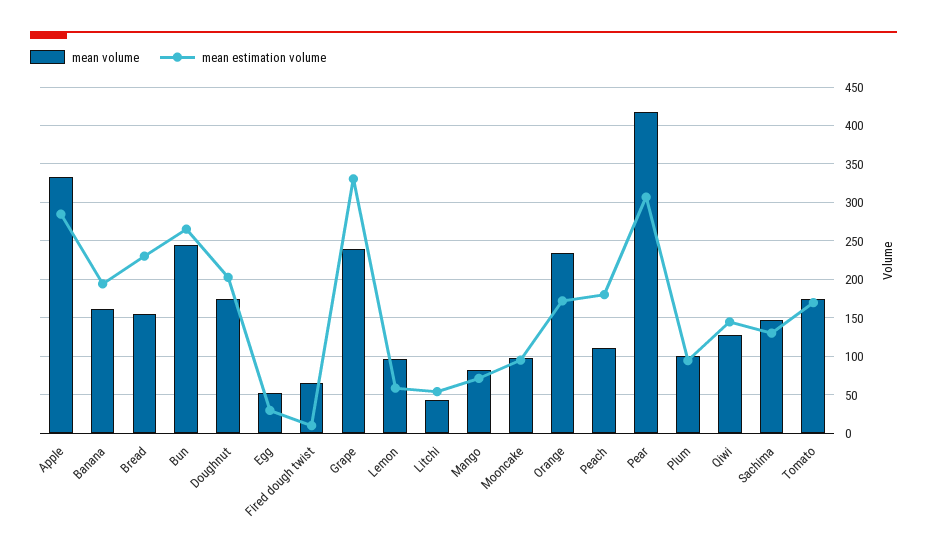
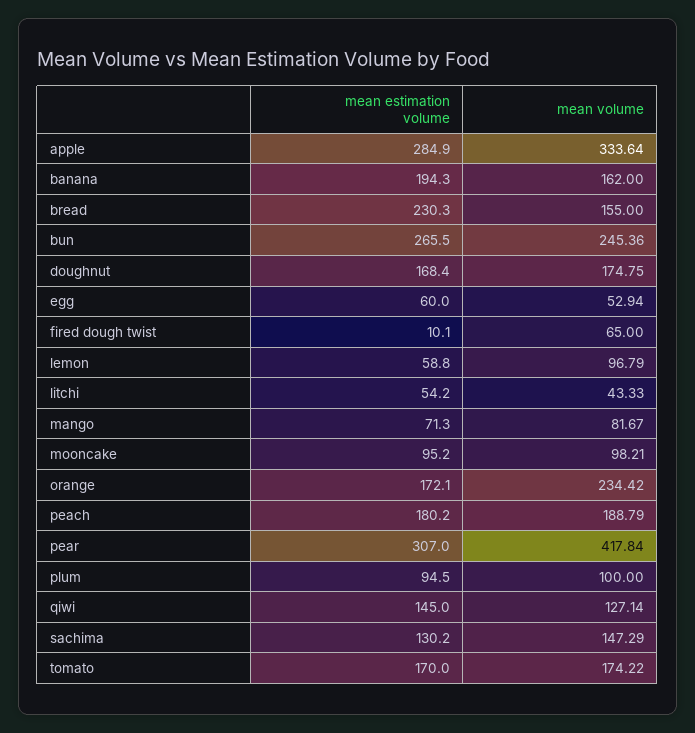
  {
    "mean volume": {
      "Apple": 333.64,
      "Banana": 162,
      "Bread": 155,
      "Bun": 245.36,
      "Doughnut": 174.75,
      "Egg": 52.94,
      "Fired dough twist": 65,
-     "Grape": 240,
      "Lemon": 96.79,
      "Litchi": 43.33,
      "Mango": 81.67,
      "Mooncake": 98.21,
      "Orange": 234.42,
-     "Peach": 110,
+     "Peach": 188.79,
      "Pear": 417.84,
      "Plum": 100,
      "Qiwi": 127.14,
      "Sachima": 147.29,
      "Tomato": 174.22
    },
    "mean estimation volume": {
      "Apple": 284.9,
      "Banana": 194.3,
      "Bread": 230.3,
      "Bun": 265.5,
-     "Doughnut": 200,
+     "Doughnut": 168.4,
-     "Egg": 30,
+     "Egg": 60,
      "Fired dough twist": 10.1,
-     "Grape": 330,
      "Lemon": 58.8,
      "Litchi": 54.2,
      "Mango": 71.3,
      "Mooncake": 95.2,
      "Orange": 172.1,
      "Peach": 180.2,
      "Pear": 307,
      "Plum": 94.5,
      "Qiwi": 145,
      "Sachima": 130.2,
      "Tomato": 170
    }
  }

